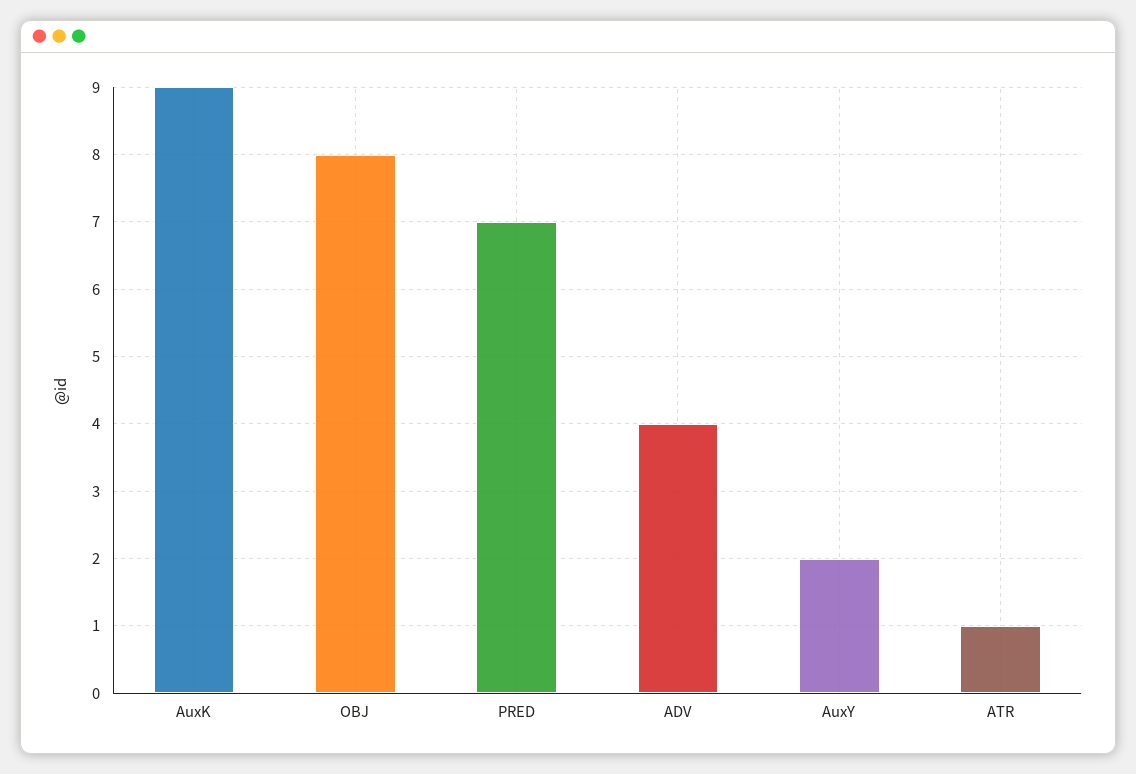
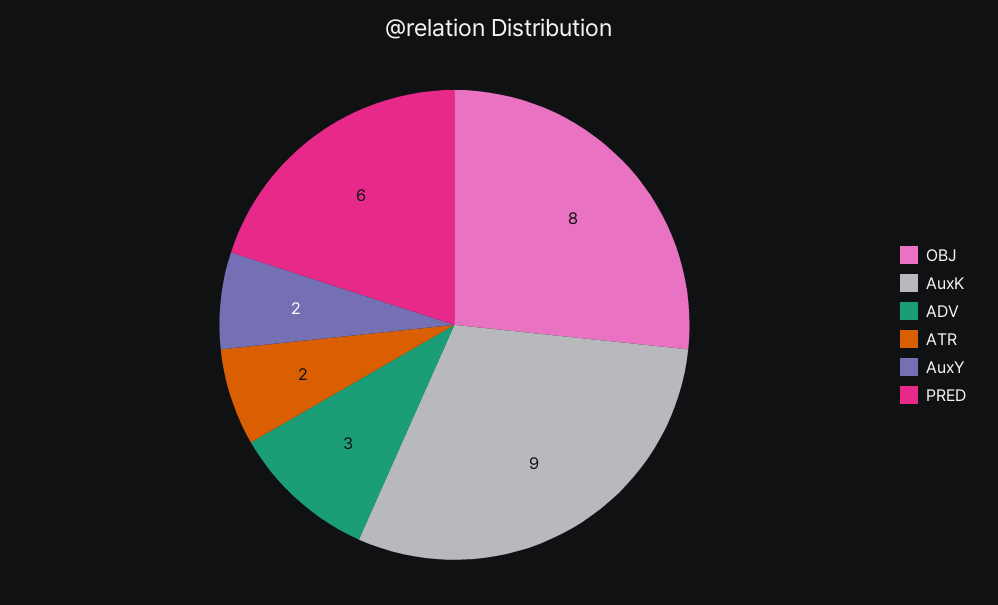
  {
    "AuxK": 9,
    "OBJ": 8,
-   "PRED": 7,
+   "PRED": 6,
-   "ADV": 4,
+   "ADV": 3,
    "AuxY": 2,
-   "ATR": 1
+   "ATR": 2
  }

